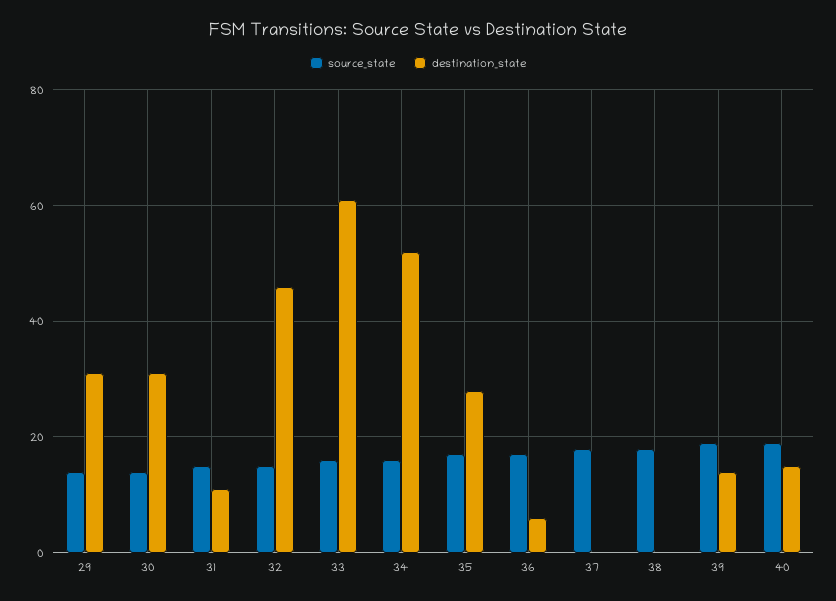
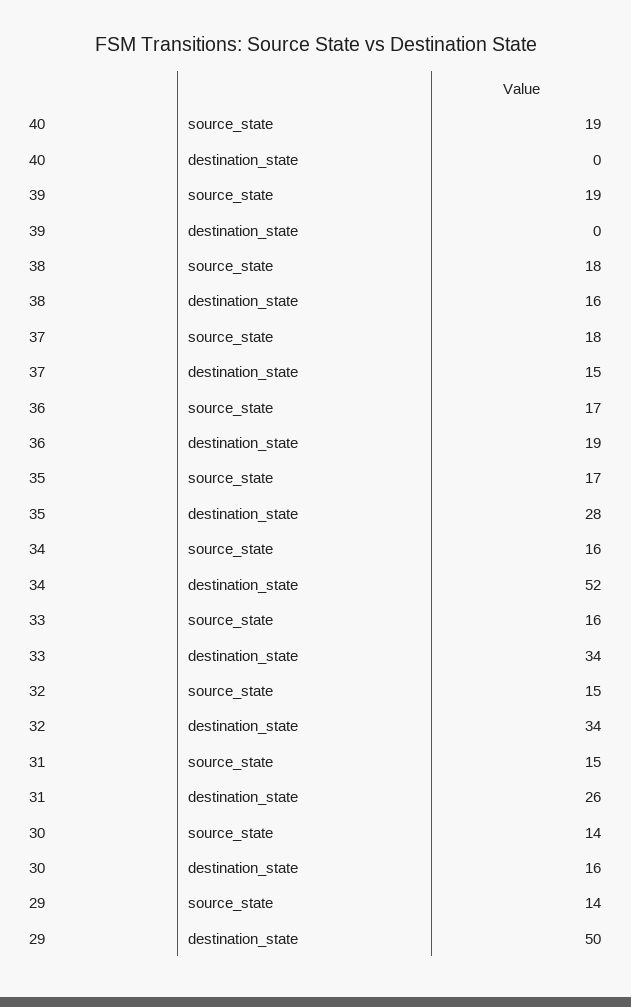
  {
    "source_state": {
      "29": 14,
      "30": 14,
      "31": 15,
      "32": 15,
      "33": 16,
      "34": 16,
      "35": 17,
      "36": 17,
      "37": 18,
      "38": 18,
      "39": 19,
      "40": 19
    },
    "destination_state": {
-     "29": 30,
+     "29": 50,
-     "30": 30,
+     "30": 16,
-     "31": 10,
+     "31": 26,
-     "32": 45,
+     "32": 34,
-     "33": 60,
+     "33": 34,
      "34": 52,
      "35": 28,
-     "36": 5,
+     "36": 19,
-     "37": 0,
+     "37": 15,
-     "38": 0,
+     "38": 16,
-     "39": 15,
+     "39": 0,
-     "40": 15
+     "40": 0
    }
  }

